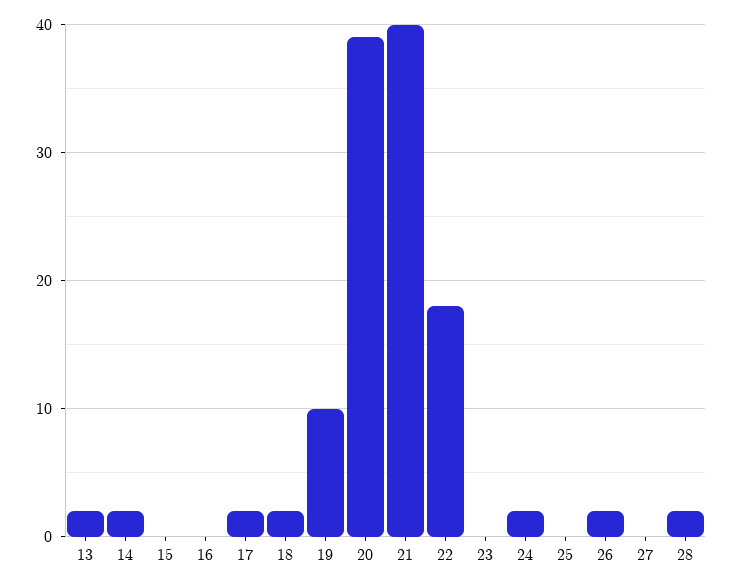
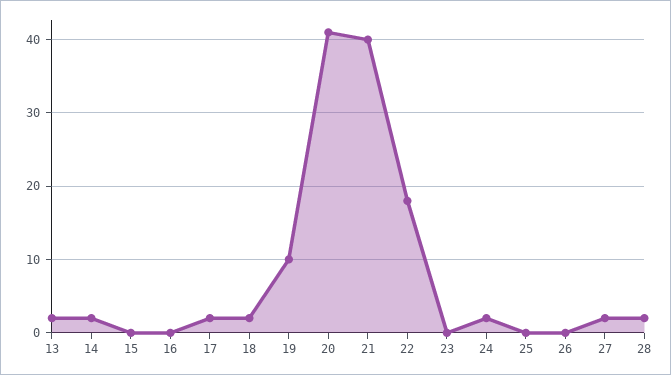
  {
    "13": 2,
    "14": 2,
    "15": 0,
    "16": 0,
    "17": 2,
    "18": 2,
    "19": 10,
-   "20": 39,
+   "20": 41,
    "21": 40,
    "22": 18,
    "23": 0,
    "24": 2,
    "25": 0,
-   "26": 2,
+   "26": 0,
-   "27": 0,
+   "27": 2,
    "28": 2
  }

